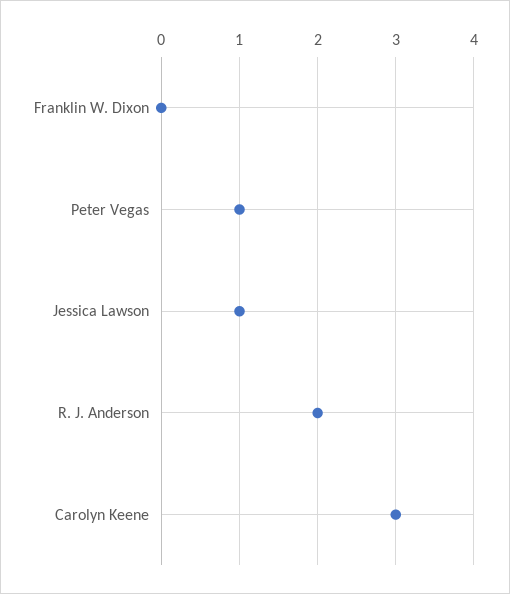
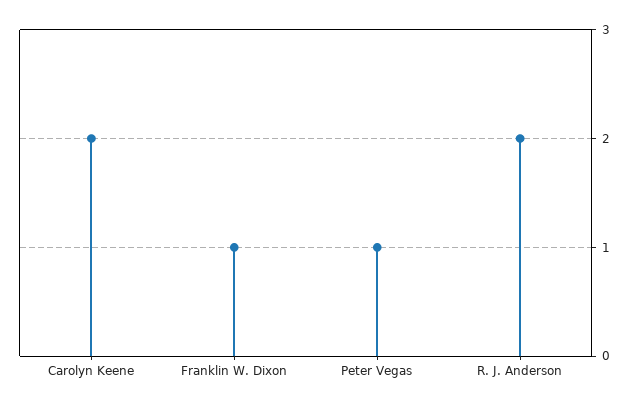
  {
-   "Franklin W. Dixon": 0,
+   "Franklin W. Dixon": 1,
    "Peter Vegas": 1,
-   "Jessica Lawson": 1,
    "R. J. Anderson": 2,
-   "Carolyn Keene": 3
+   "Carolyn Keene": 2
  }

